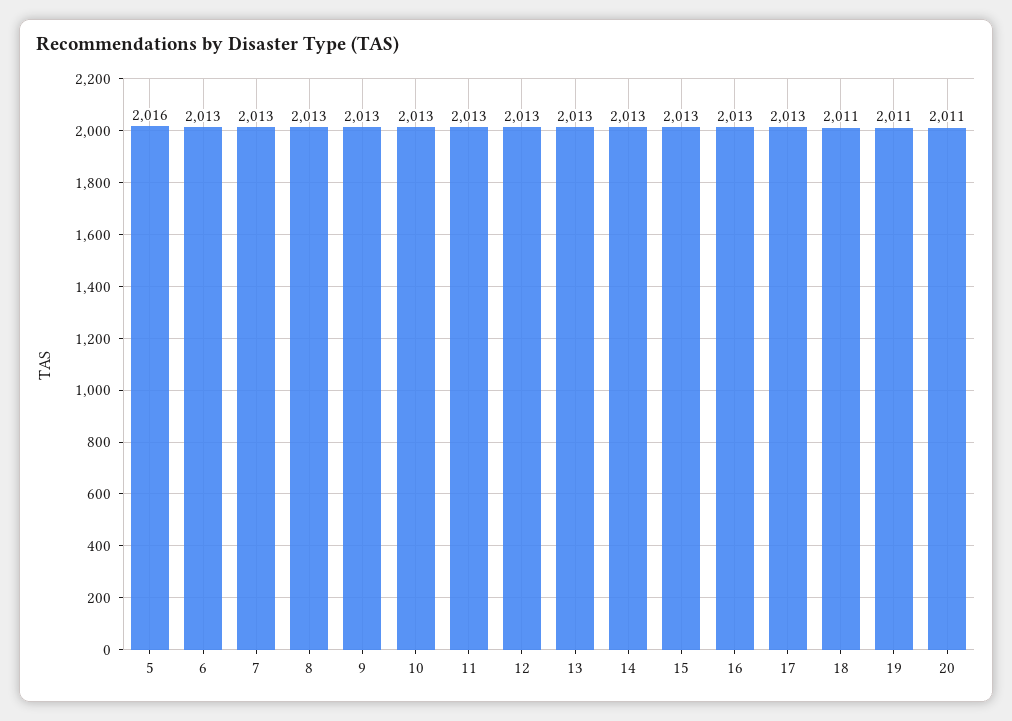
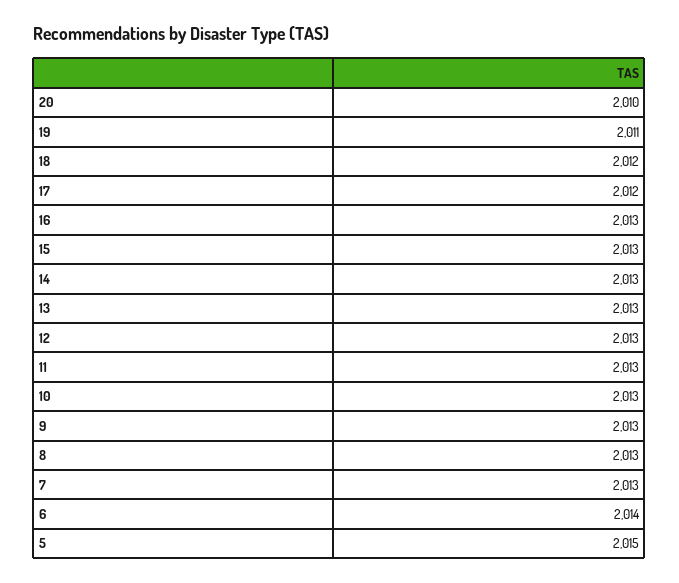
  {
-   "5": 2016,
+   "5": 2015,
-   "6": 2013,
+   "6": 2014,
    "7": 2013,
    "8": 2013,
    "9": 2013,
    "10": 2013,
    "11": 2013,
    "12": 2013,
    "13": 2013,
    "14": 2013,
    "15": 2013,
    "16": 2013,
-   "17": 2013,
+   "17": 2012,
-   "18": 2011,
+   "18": 2012,
    "19": 2011,
-   "20": 2011
+   "20": 2010
  }

